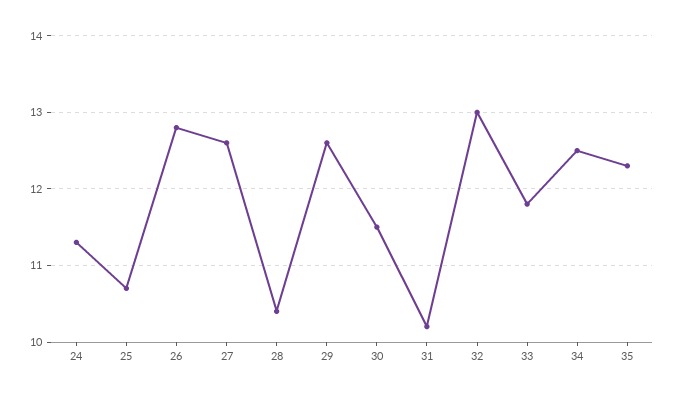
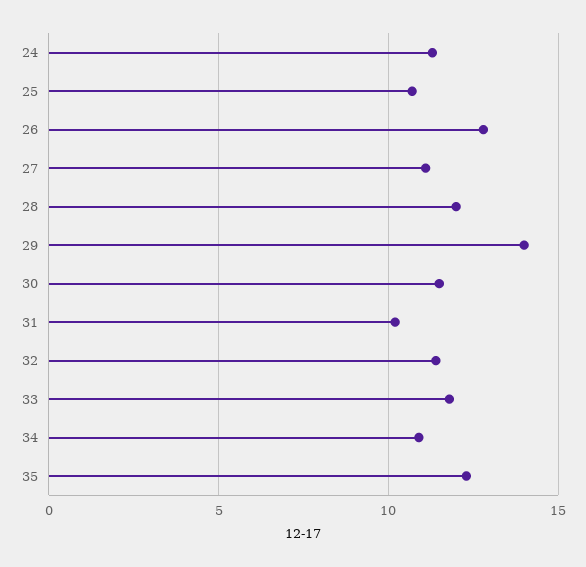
  {
    "24": 11.3,
    "25": 10.7,
    "26": 12.8,
-   "27": 12.6,
+   "27": 11,
-   "28": 10.4,
+   "28": 12,
-   "29": 12.6,
+   "29": 14,
    "30": 11.5,
    "31": 10.2,
-   "32": 13,
+   "32": 11.5,
    "33": 11.8,
-   "34": 12.5,
+   "34": 11,
    "35": 12.3
  }

